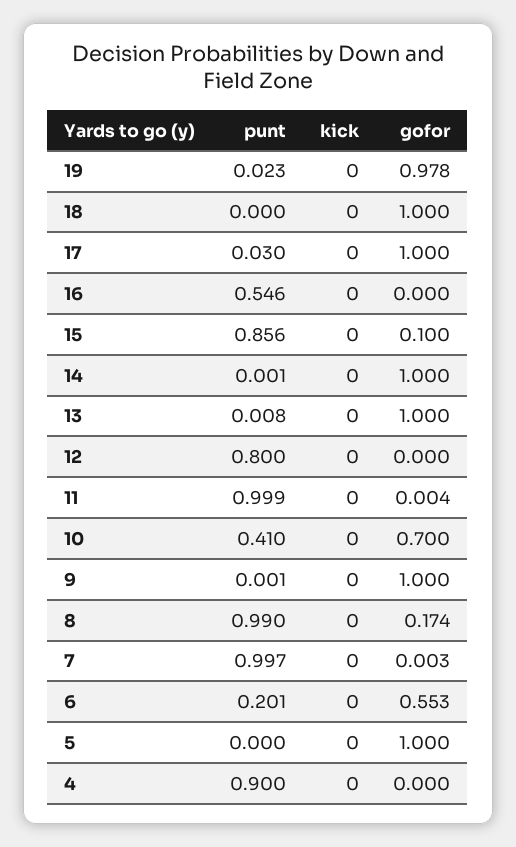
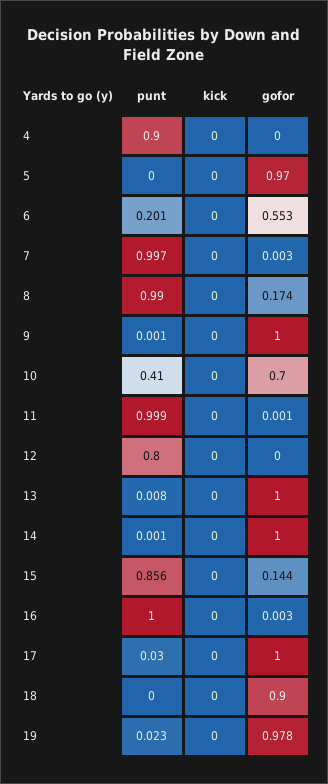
  {
    "punt": {
      "19": 0.023,
      "18": 0,
      "17": 0.03,
-     "16": 0.546,
+     "16": 1,
      "15": 0.856,
      "14": 0.001,
      "13": 0.008,
      "12": 0.8,
      "11": 0.999,
      "10": 0.41,
      "9": 0.001,
      "8": 0.99,
      "7": 0.997,
      "6": 0.201,
      "5": 0,
      "4": 0.9
    },
    "kick": {
      "19": 0,
      "18": 0,
      "17": 0,
      "16": 0,
      "15": 0,
      "14": 0,
      "13": 0,
      "12": 0,
      "11": 0,
      "10": 0,
      "9": 0,
      "8": 0,
      "7": 0,
      "6": 0,
      "5": 0,
      "4": 0
    },
    "gofor": {
      "19": 0.978,
-     "18": 1,
+     "18": 0.9,
      "17": 1,
-     "16": 0,
+     "16": 0.003,
-     "15": 0.1,
+     "15": 0.144,
      "14": 1,
      "13": 1,
      "12": 0,
-     "11": 0.004,
+     "11": 0.001,
      "10": 0.7,
      "9": 1,
      "8": 0.174,
      "7": 0.003,
      "6": 0.553,
-     "5": 1,
+     "5": 0.97,
      "4": 0
    }
  }

